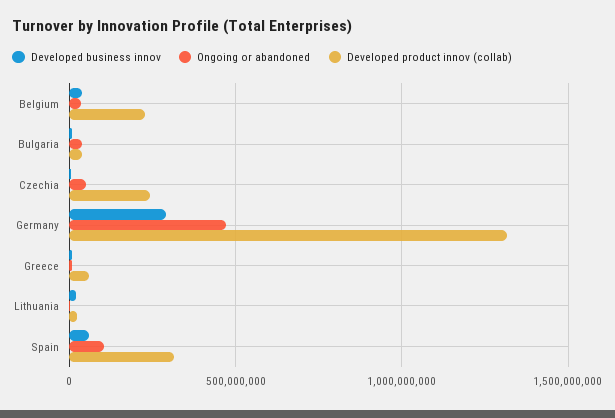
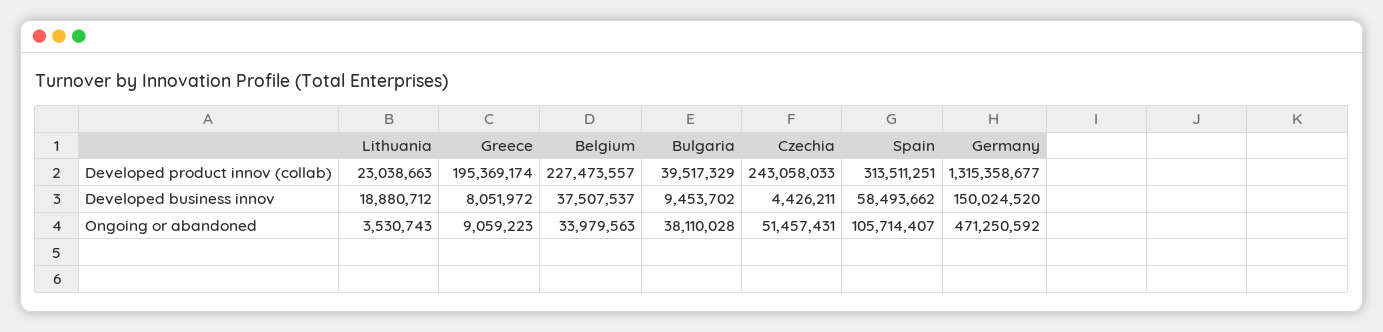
  {
    "Developed business innov": {
      "Belgium": 37507537,
      "Bulgaria": 9453702,
      "Czechia": 4426211,
-     "Germany": 300000000,
+     "Germany": 150024520,
      "Greece": 8051972,
      "Lithuania": 18880712,
      "Spain": 58493662
    },
    "Ongoing or abandoned": {
      "Belgium": 33979563,
      "Bulgaria": 38110028,
      "Czechia": 51457431,
      "Germany": 471250592,
      "Greece": 9059223,
      "Lithuania": 3530743,
      "Spain": 105714407
    },
    "Developed product innov (collab)": {
      "Belgium": 227473557,
      "Bulgaria": 39517329,
      "Czechia": 243058033,
      "Germany": 1315358677,
-     "Greece": 50000000,
+     "Greece": 195369174,
      "Lithuania": 23038663,
      "Spain": 313511251
    }
  }

